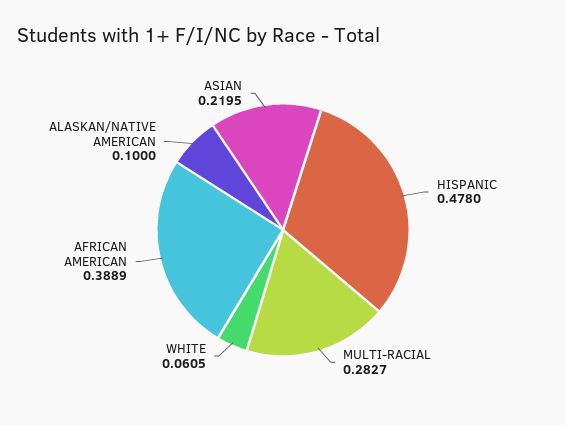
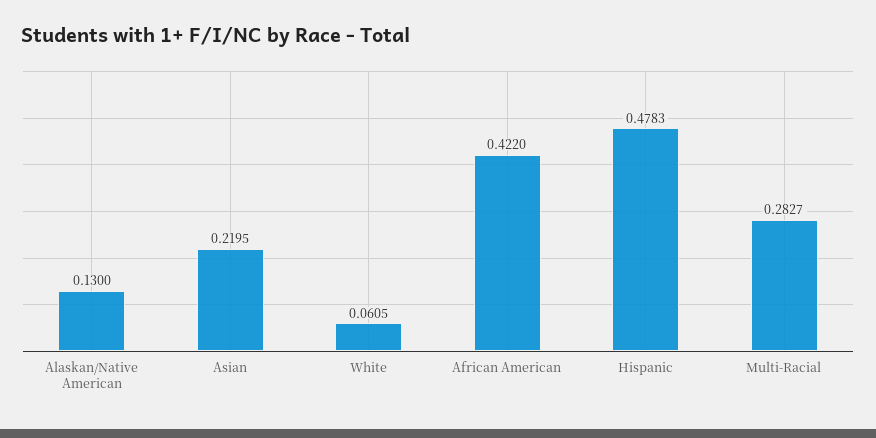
  {
-   "HISPANIC": 0.478,
+   "HISPANIC": 0.4783,
    "MULTI-RACIAL": 0.2827,
    "WHITE": 0.0605,
-   "AFRICAN AMERICAN": 0.3889,
+   "AFRICAN AMERICAN": 0.422,
-   "ALASKAN/NATIVE AMERICAN": 0.1,
+   "ALASKAN/NATIVE AMERICAN": 0.13,
    "ASIAN": 0.2195
  }

